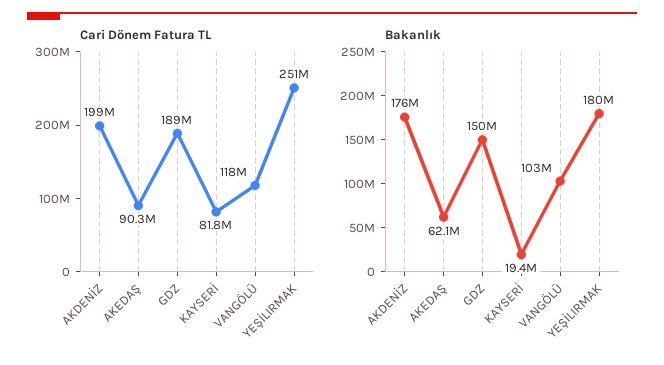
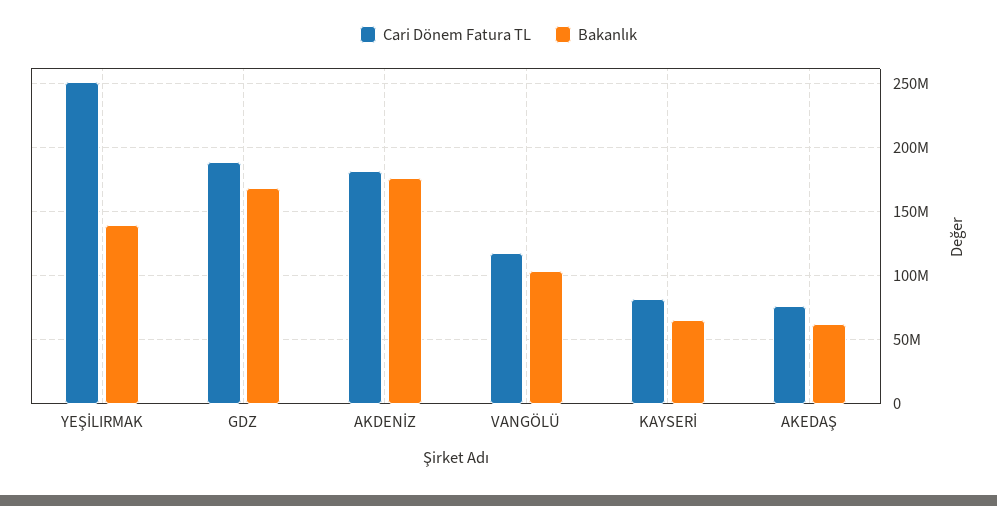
  {
    "Cari Dönem Fatura TL": {
-     "AKDENİZ": 199000000,
+     "AKDENİZ": 180000000,
-     "AKEDAŞ": 90300000,
+     "AKEDAŞ": 75000000,
      "GDZ": 189000000,
      "KAYSERİ": 81800000,
      "VANGÖLÜ": 118000000,
      "YEŞİLIRMAK": 251000000
    },
    "Bakanlık": {
      "AKDENİZ": 176000000,
      "AKEDAŞ": 62100000,
-     "GDZ": 150000000,
+     "GDZ": 170000000,
-     "KAYSERİ": 19400000,
+     "KAYSERİ": 65000000,
      "VANGÖLÜ": 103000000,
-     "YEŞİLIRMAK": 180000000
+     "YEŞİLIRMAK": 140000000
    }
  }

